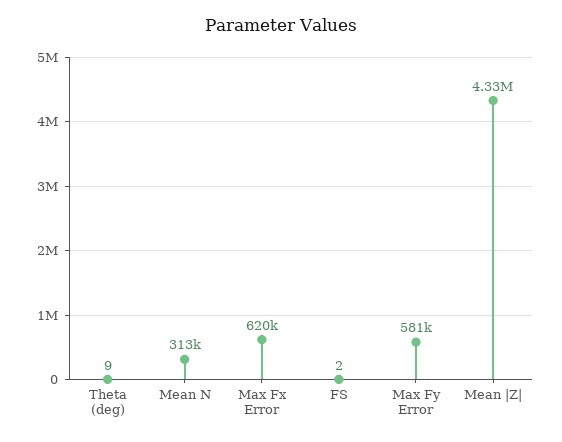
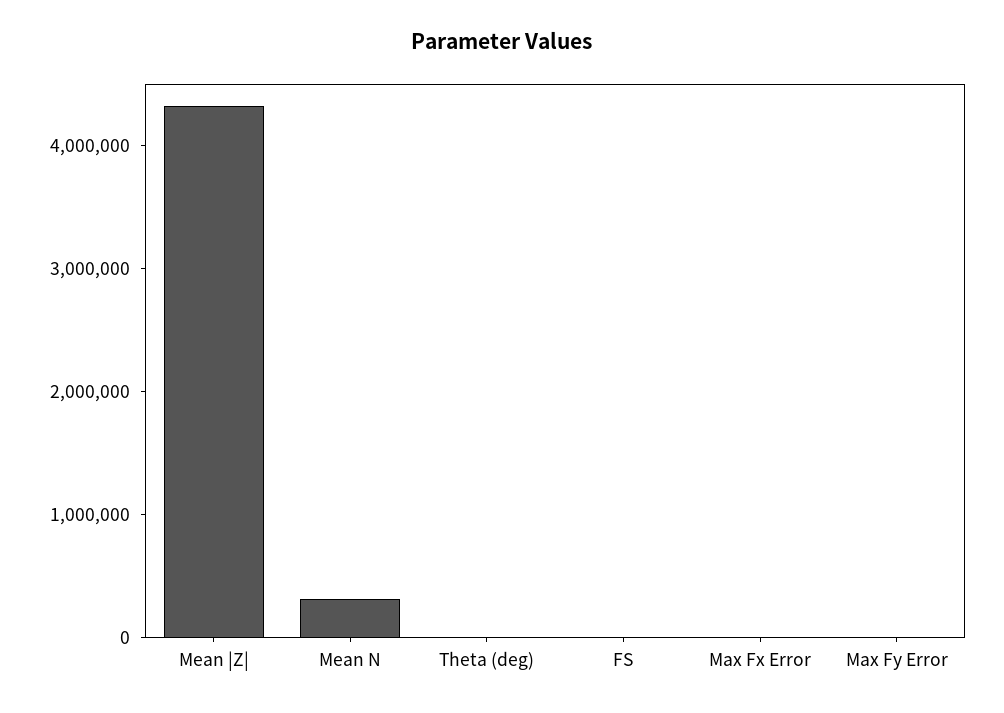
  {
    "Theta (deg)": 9,
    "Mean N": 313000,
-   "Max Fx Error": 620000,
+   "Max Fx Error": 0,
    "FS": 2,
-   "Max Fy Error": 581000,
+   "Max Fy Error": 0,
    "Mean |Z|": 4330000
  }

